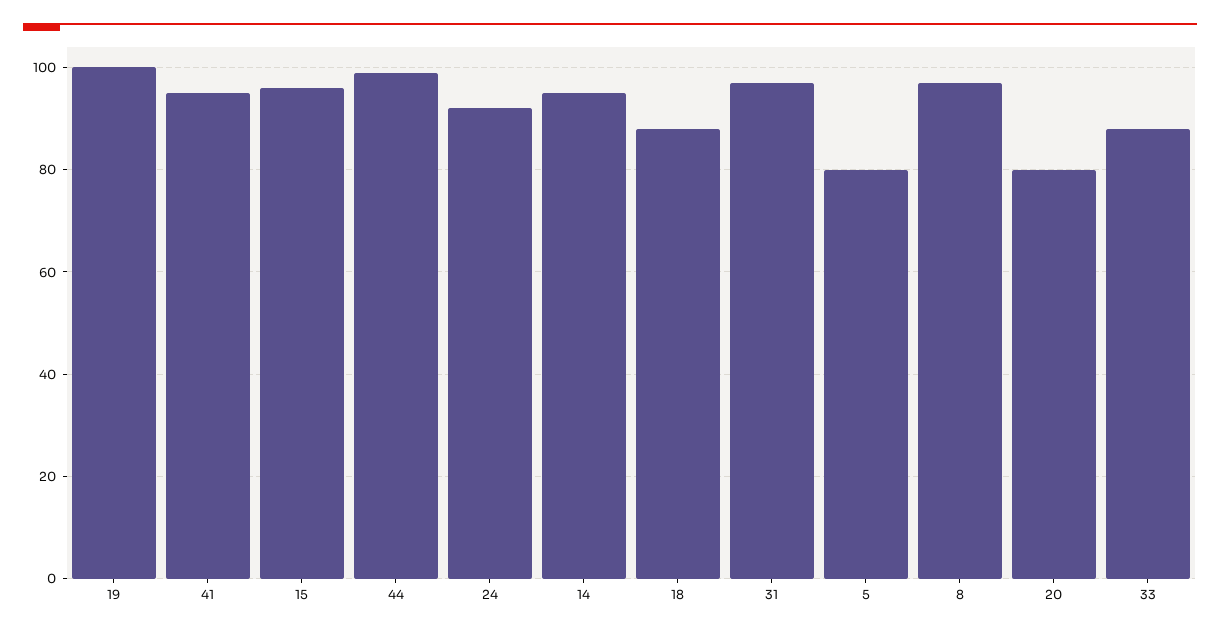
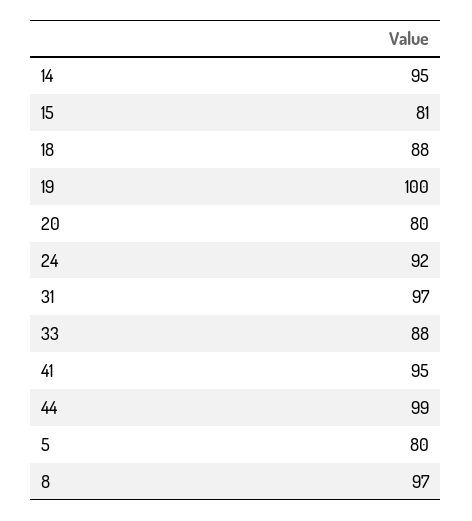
  {
    "19": 100,
    "41": 95,
-   "15": 95,
+   "15": 81,
    "44": 99,
    "24": 92,
    "14": 95,
    "18": 88,
    "31": 97,
    "5": 80,
    "8": 97,
    "20": 80,
    "33": 88
  }

